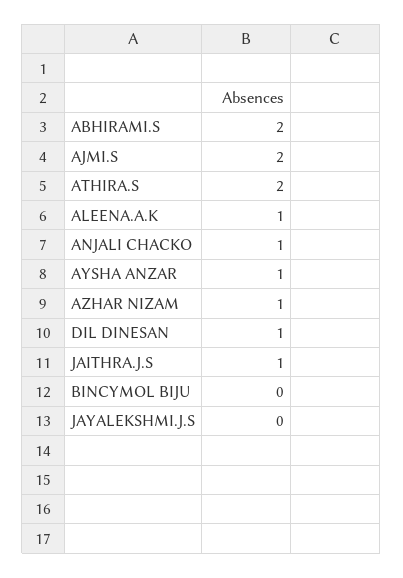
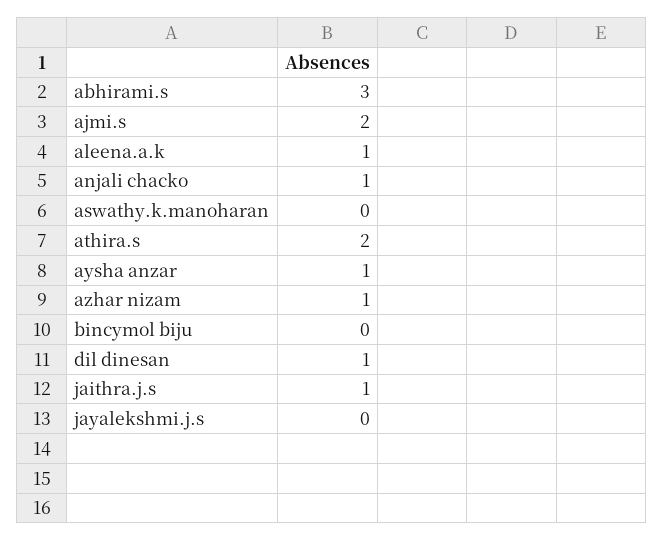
  {
-   "ABHIRAMI.S": 2,
+   "ABHIRAMI.S": 3,
    "AJMI.S": 2,
    "ATHIRA.S": 2,
    "ALEENA.A.K": 1,
    "ANJALI CHACKO": 1,
    "AYSHA ANZAR": 1,
    "AZHAR NIZAM": 1,
    "DIL DINESAN": 1,
    "JAITHRA.J.S": 1,
    "BINCYMOL BIJU": 0,
-   "JAYALEKSHMI.J.S": 0
+   "JAYALEKSHMI.J.S": 0,
+   "aswathy.k.manoharan": 0
  }

